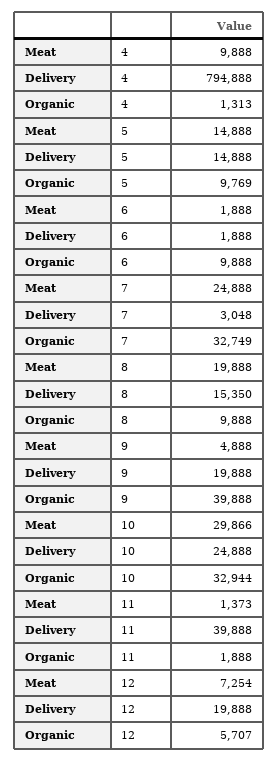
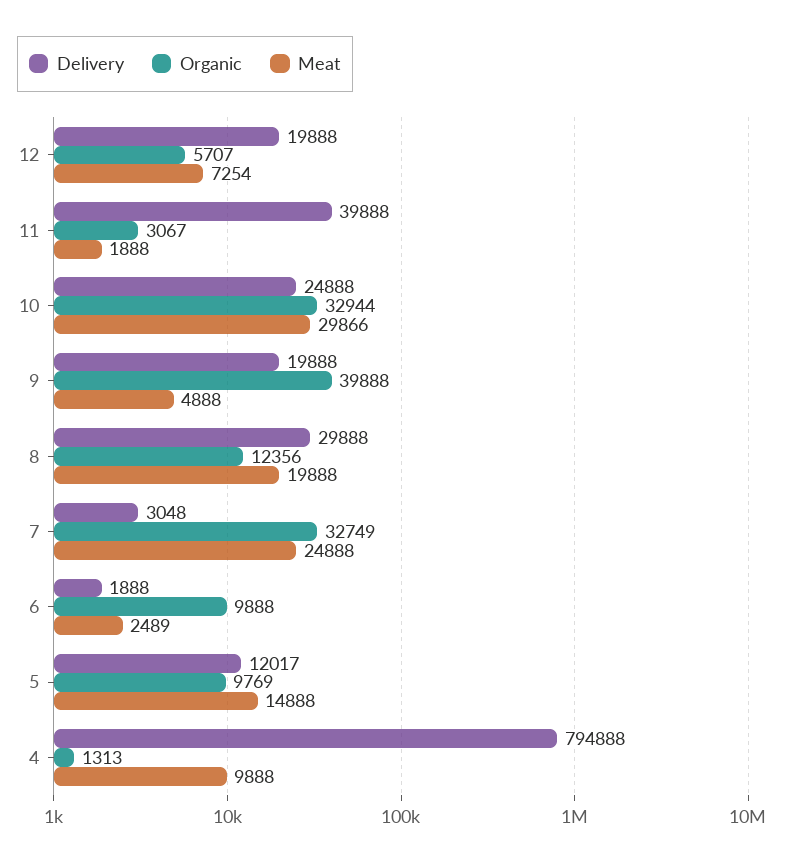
  {
    "Meat": {
      "4": 9888,
      "5": 14888,
-     "6": 1888,
+     "6": 2489,
      "7": 24888,
      "8": 19888,
      "9": 4888,
      "10": 29866,
-     "11": 1373,
+     "11": 1888,
      "12": 7254
    },
    "Delivery": {
      "4": 794888,
-     "5": 14888,
+     "5": 12017,
      "6": 1888,
      "7": 3048,
-     "8": 15350,
+     "8": 29888,
      "9": 19888,
      "10": 24888,
      "11": 39888,
      "12": 19888
    },
    "Organic": {
      "4": 1313,
      "5": 9769,
      "6": 9888,
      "7": 32749,
-     "8": 9888,
+     "8": 12356,
      "9": 39888,
      "10": 32944,
-     "11": 1888,
+     "11": 3067,
      "12": 5707
    }
  }

